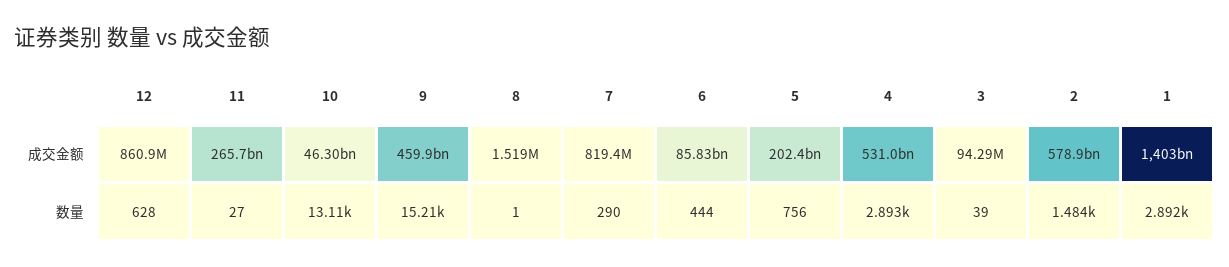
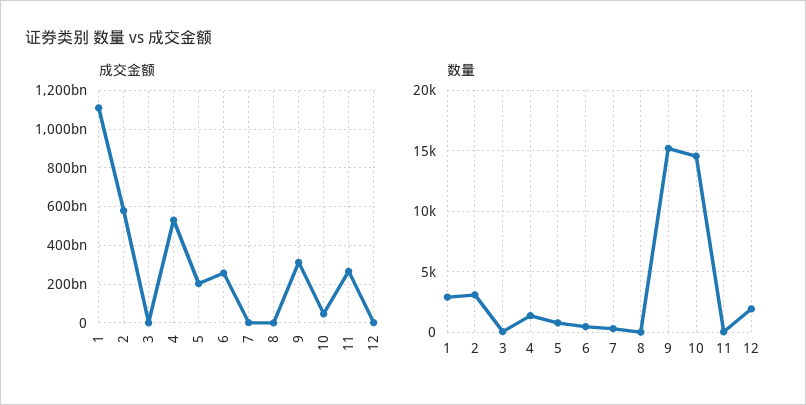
  {
    "成交金额": {
      "12": 860900000,
      "11": 265700000000,
      "10": 46300000000,
-     "9": 459900000000,
+     "9": 300000000000,
      "8": 1519000,
      "7": 819400000,
-     "6": 85830000000,
+     "6": 250000000000,
      "5": 202400000000,
      "4": 531000000000,
      "3": 94290000,
      "2": 578900000000,
-     "1": 1403000000000
+     "1": 1100000000000
    },
    "数量": {
-     "12": 628,
+     "12": 2000,
      "11": 27,
-     "10": 13110,
+     "10": 14500,
      "9": 15210,
      "8": 1,
      "7": 290,
      "6": 444,
      "5": 756,
-     "4": 2893,
+     "4": 1500,
      "3": 39,
-     "2": 1484,
+     "2": 3000,
      "1": 2892
    }
  }

